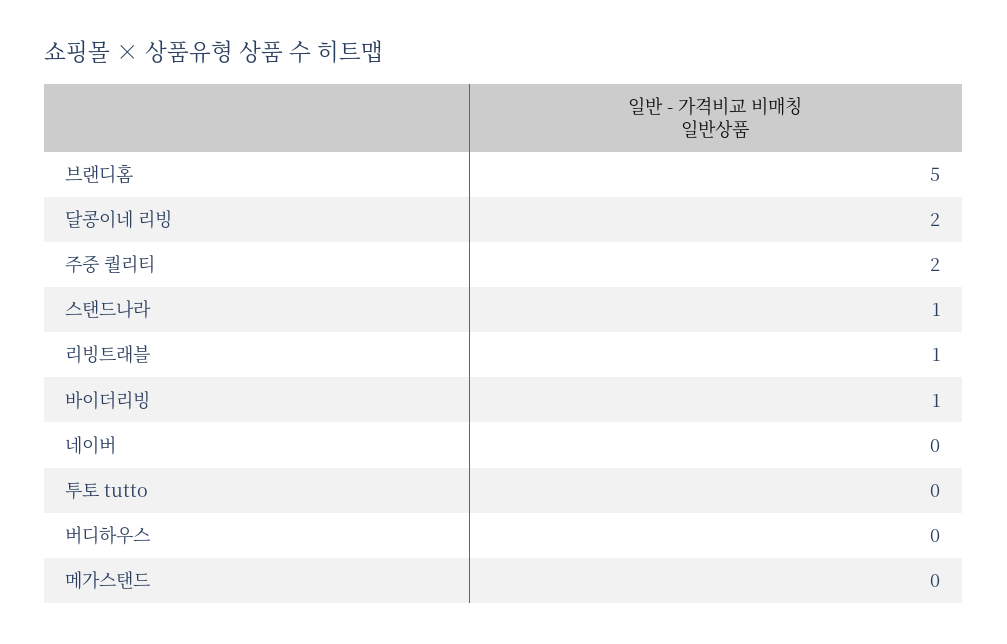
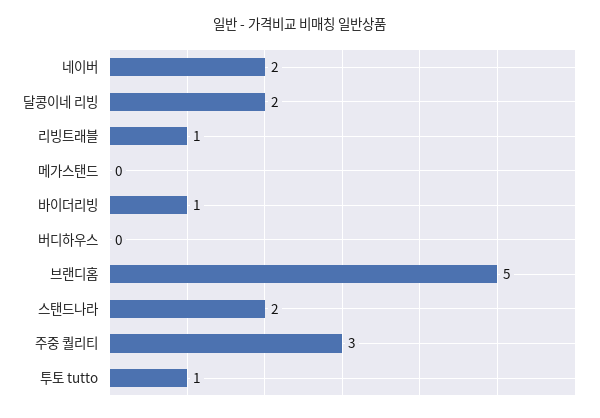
  {
    "브랜디홈": 5,
    "달콩이네 리빙": 2,
-   "주중 퀄리티": 2,
+   "주중 퀄리티": 3,
-   "스탠드나라": 1,
+   "스탠드나라": 2,
    "리빙트래블": 1,
    "바이더리빙": 1,
-   "네이버": 0,
+   "네이버": 2,
-   "투토 tutto": 0,
+   "투토 tutto": 1,
    "버디하우스": 0,
    "메가스탠드": 0
  }

